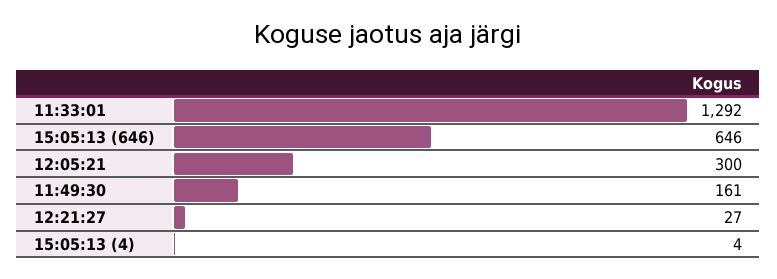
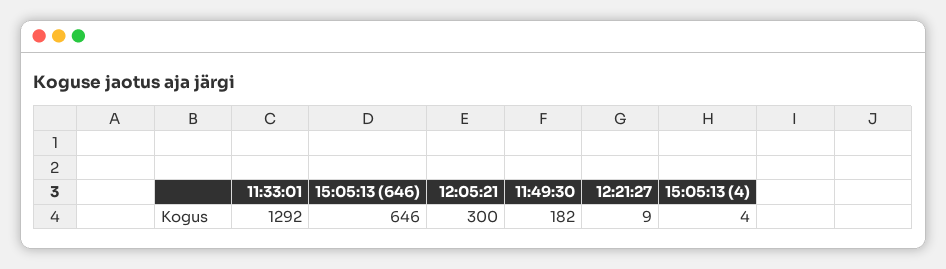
  {
    "11:33:01": 1292,
    "15:05:13 (646)": 646,
    "12:05:21": 300,
-   "11:49:30": 161,
+   "11:49:30": 182,
-   "12:21:27": 27,
+   "12:21:27": 9,
    "15:05:13 (4)": 4
  }

